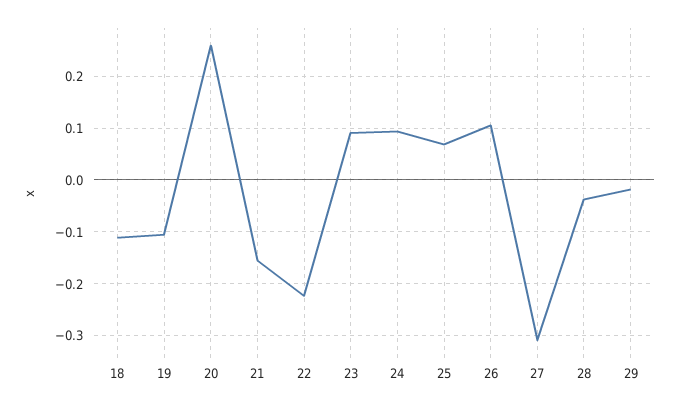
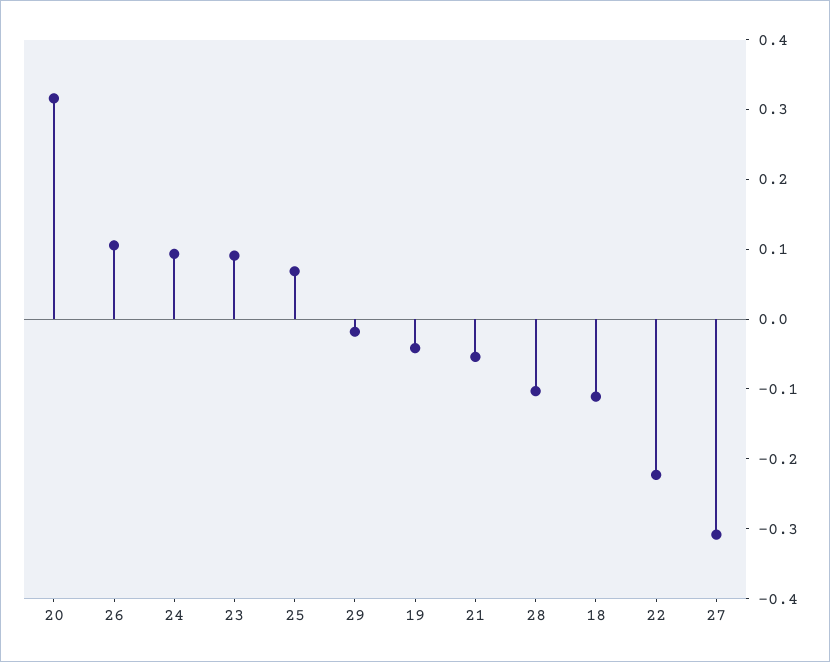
  {
    "18": -0.12,
-   "19": -0.1,
+   "19": -0.04,
-   "20": 0.26,
+   "20": 0.32,
-   "21": -0.16,
+   "21": -0.06,
    "22": -0.22,
    "23": 0.1,
    "24": 0.1,
    "25": 0.06,
    "26": 0.1,
    "27": -0.3,
-   "28": -0.04,
+   "28": -0.1,
    "29": -0.02
  }

